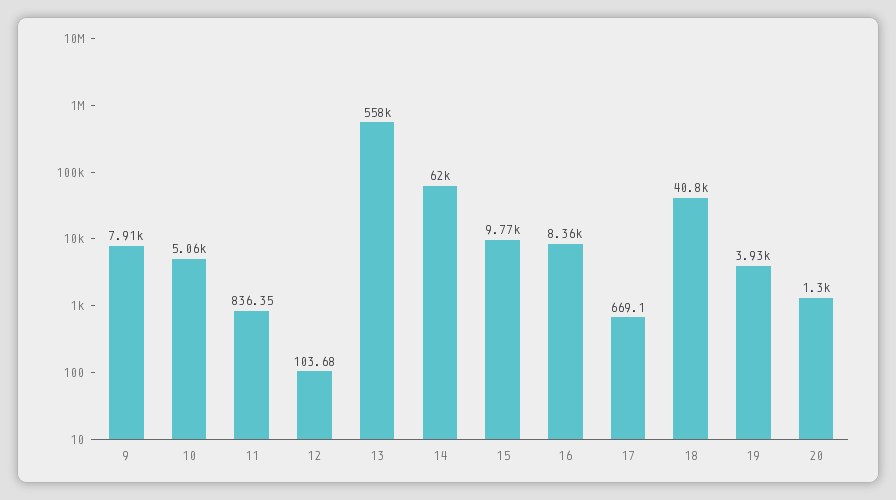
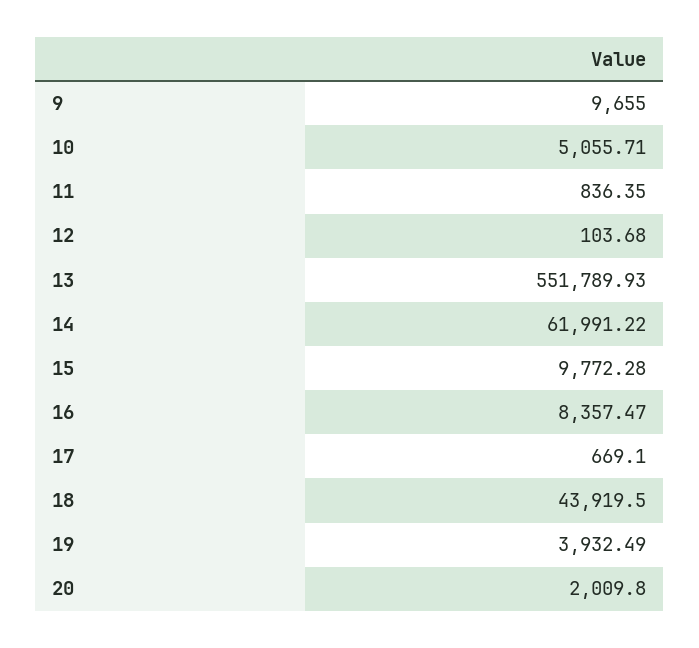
  {
-   "9": 7910,
+   "9": 9655,
    "10": 5055.71,
    "11": 836.35,
    "12": 103.68,
-   "13": 558000,
+   "13": 551789.93,
    "14": 61991.22,
    "15": 9772.28,
    "16": 8357.47,
    "17": 669.1,
-   "18": 40800,
+   "18": 43919.5,
    "19": 3932.49,
-   "20": 1300
+   "20": 2009.8
  }

